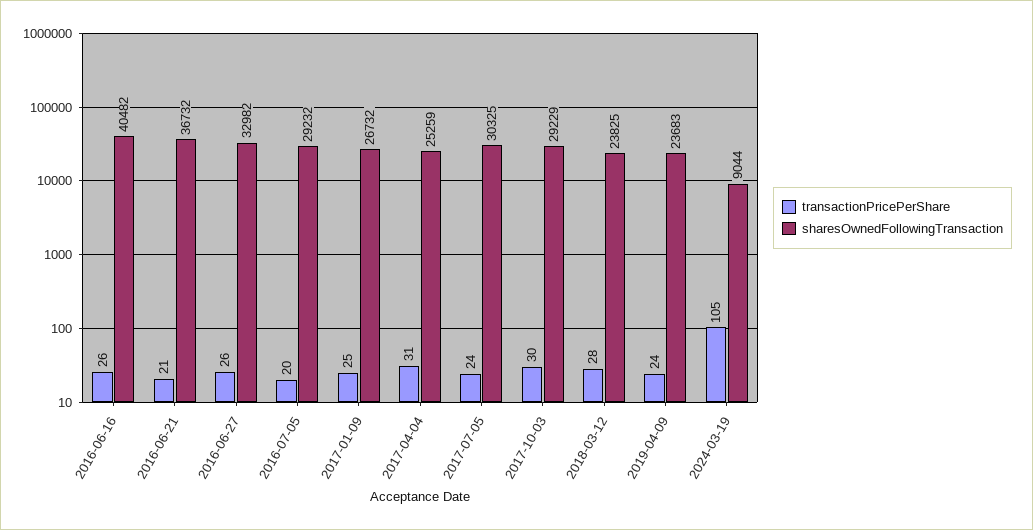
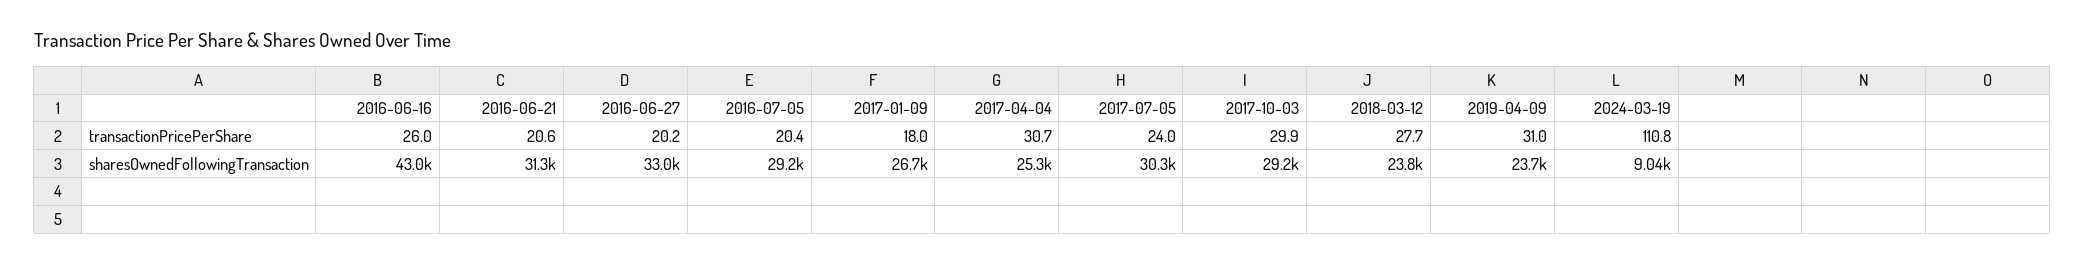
  {
    "transactionPricePerShare": {
      "2016-06-16": 26,
      "2016-06-21": 20.6,
-     "2016-06-27": 26,
+     "2016-06-27": 20.2,
      "2016-07-05": 20.4,
-     "2017-01-09": 25,
+     "2017-01-09": 18,
      "2017-04-04": 30.7,
      "2017-07-05": 24,
      "2017-10-03": 29.9,
      "2018-03-12": 27.7,
-     "2019-04-09": 24,
+     "2019-04-09": 31,
-     "2024-03-19": 105
+     "2024-03-19": 110.8
    },
    "sharesOwnedFollowingTransaction": {
-     "2016-06-16": 40482,
+     "2016-06-16": 43000,
-     "2016-06-21": 36732,
+     "2016-06-21": 31300,
      "2016-06-27": 32982,
      "2016-07-05": 29232,
      "2017-01-09": 26732,
      "2017-04-04": 25259,
      "2017-07-05": 30325,
      "2017-10-03": 29229,
      "2018-03-12": 23825,
      "2019-04-09": 23683,
      "2024-03-19": 9044
    }
  }

